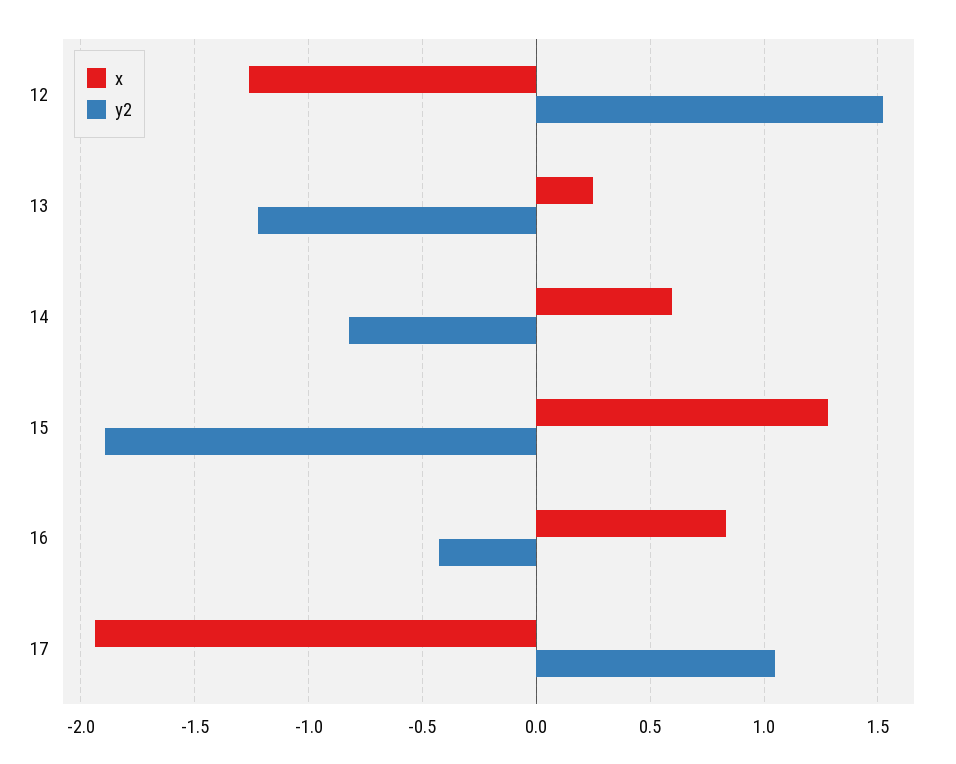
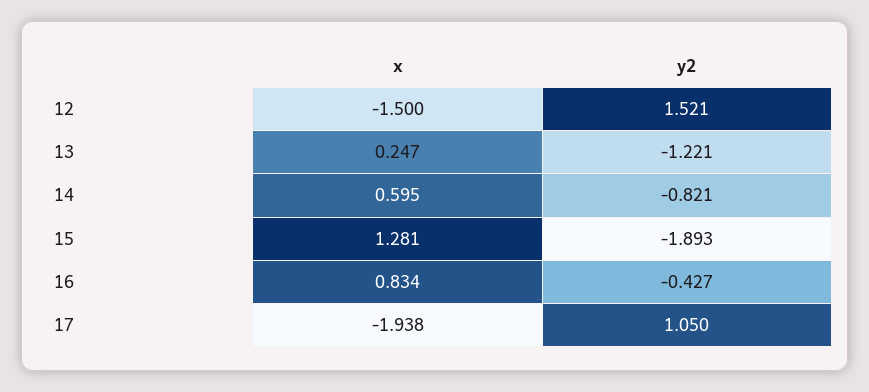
  {
    "x": {
-     "12": -1.25,
+     "12": -1.5,
      "13": 0.247,
      "14": 0.595,
      "15": 1.281,
      "16": 0.834,
      "17": -1.938
    },
    "y2": {
      "12": 1.521,
      "13": -1.221,
      "14": -0.821,
      "15": -1.893,
      "16": -0.427,
      "17": 1.05
    }
  }

